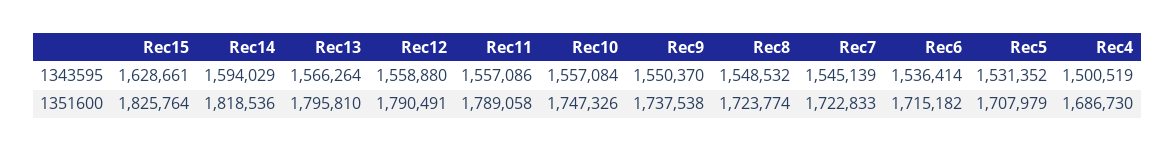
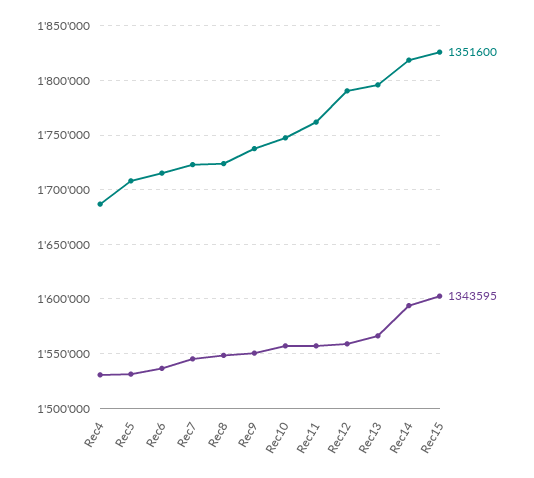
  {
    "1343595": {
-     "Rec15": 1628661,
+     "Rec15": 1600000,
      "Rec14": 1594029,
      "Rec13": 1566264,
      "Rec12": 1558880,
      "Rec11": 1557086,
      "Rec10": 1557084,
      "Rec9": 1550370,
      "Rec8": 1548532,
      "Rec7": 1545139,
      "Rec6": 1536414,
      "Rec5": 1531352,
-     "Rec4": 1500519
+     "Rec4": 1530000
    },
    "1351600": {
      "Rec15": 1825764,
      "Rec14": 1818536,
      "Rec13": 1795810,
      "Rec12": 1790491,
-     "Rec11": 1789058,
+     "Rec11": 1760000,
      "Rec10": 1747326,
      "Rec9": 1737538,
      "Rec8": 1723774,
      "Rec7": 1722833,
      "Rec6": 1715182,
      "Rec5": 1707979,
      "Rec4": 1686730
    }
  }

